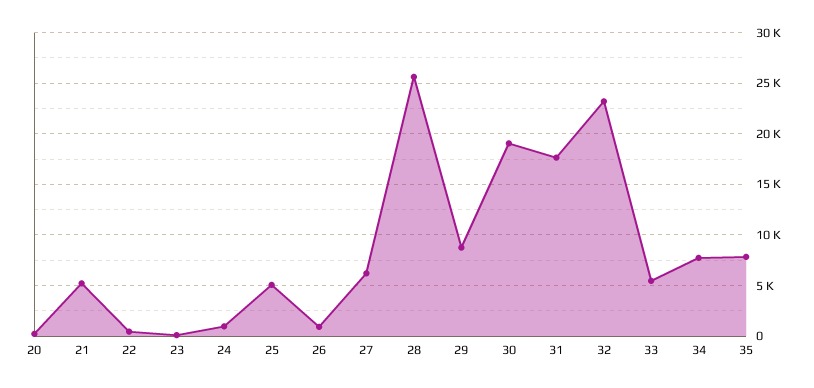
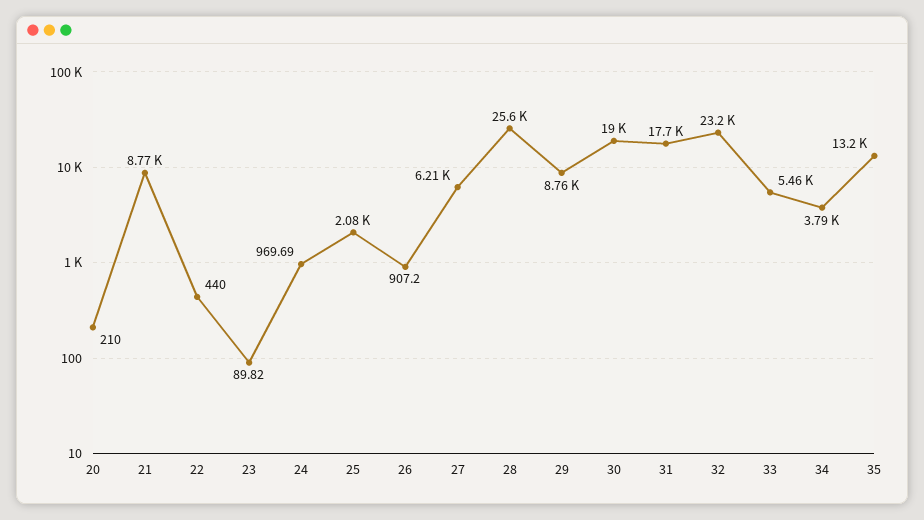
  {
    "20": 210,
-   "21": 5000,
+   "21": 8770,
    "22": 440,
    "23": 89.82,
    "24": 969.69,
-   "25": 5000,
+   "25": 2080,
    "26": 907.2,
    "27": 6210,
    "28": 25600,
    "29": 8760,
    "30": 19000,
    "31": 17700,
    "32": 23200,
    "33": 5460,
-   "34": 8000,
+   "34": 3790,
-   "35": 8000
+   "35": 13200
  }

